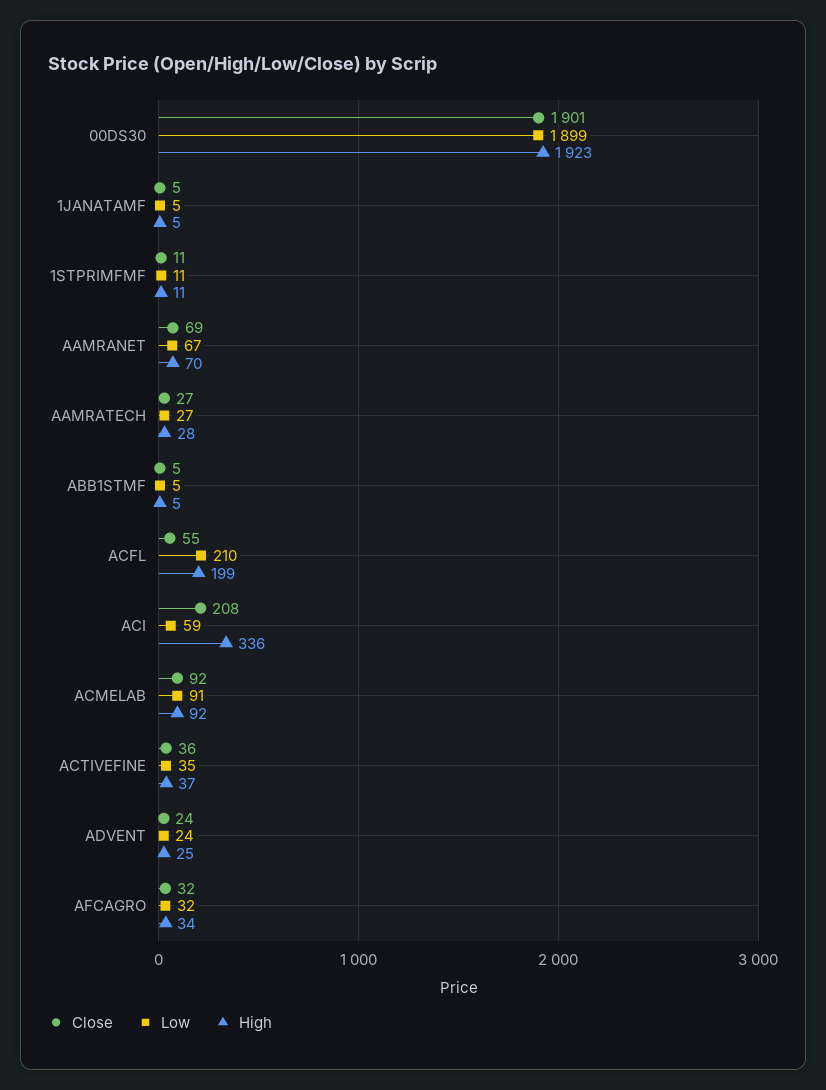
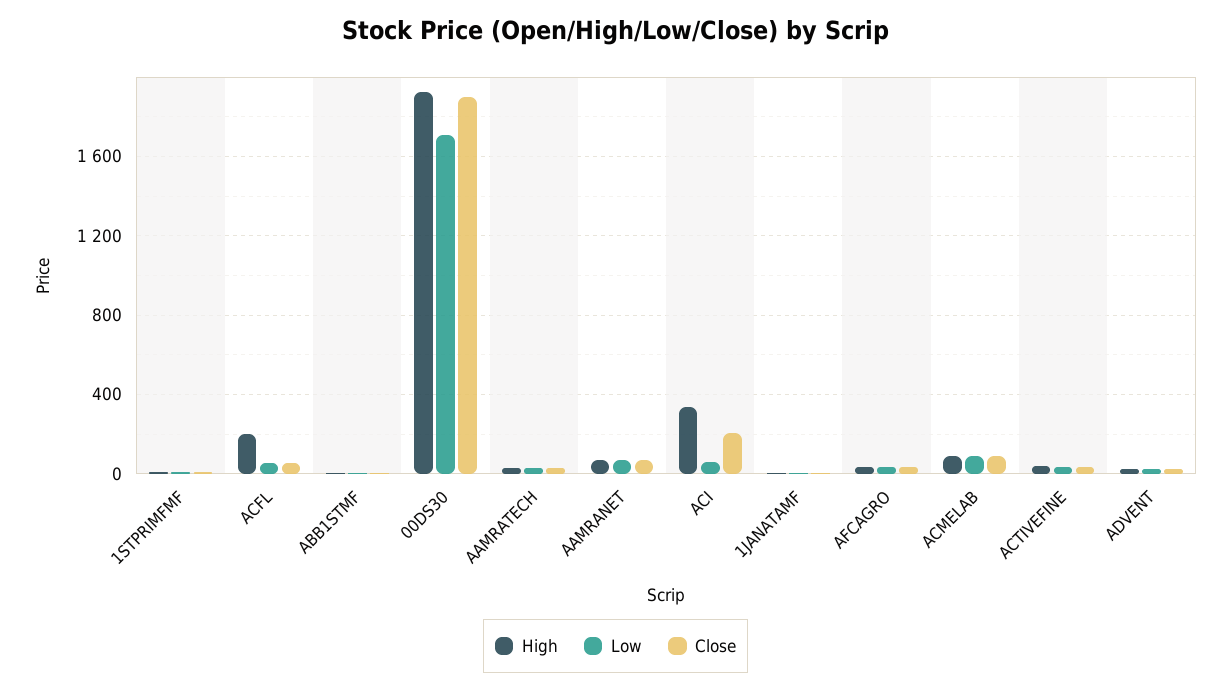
  {
    "Close": {
      "00DS30": 1901,
      "1JANATAMF": 5,
      "1STPRIMFMF": 11,
      "AAMRANET": 69,
      "AAMRATECH": 27,
      "ABB1STMF": 5,
      "ACFL": 55,
      "ACI": 208,
      "ACMELAB": 92,
      "ACTIVEFINE": 36,
      "ADVENT": 24,
      "AFCAGRO": 32
    },
    "Low": {
-     "00DS30": 1899,
+     "00DS30": 1700,
      "1JANATAMF": 5,
      "1STPRIMFMF": 11,
      "AAMRANET": 67,
      "AAMRATECH": 27,
      "ABB1STMF": 5,
-     "ACFL": 210,
+     "ACFL": 50,
      "ACI": 59,
      "ACMELAB": 91,
      "ACTIVEFINE": 35,
      "ADVENT": 24,
      "AFCAGRO": 32
    },
    "High": {
      "00DS30": 1923,
      "1JANATAMF": 5,
      "1STPRIMFMF": 11,
      "AAMRANET": 70,
      "AAMRATECH": 28,
      "ABB1STMF": 5,
      "ACFL": 199,
      "ACI": 336,
      "ACMELAB": 92,
      "ACTIVEFINE": 37,
      "ADVENT": 25,
      "AFCAGRO": 34
    }
  }

